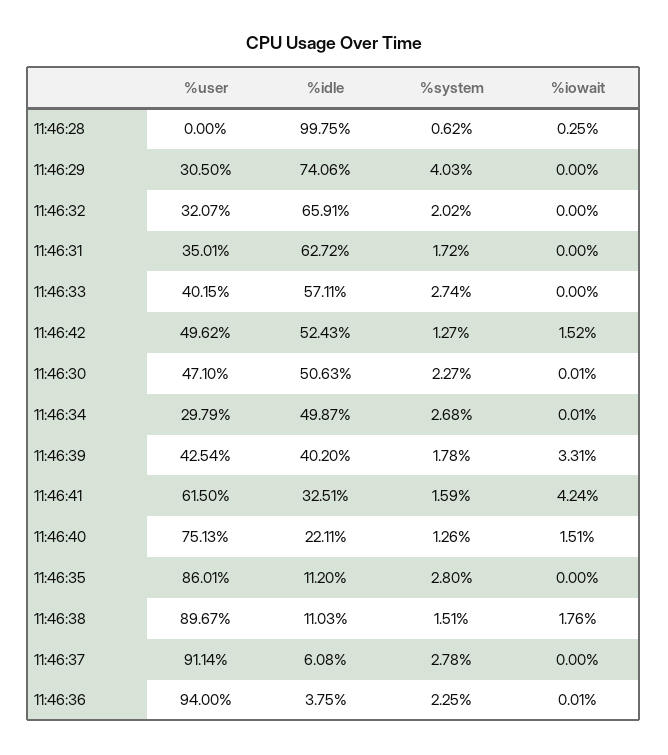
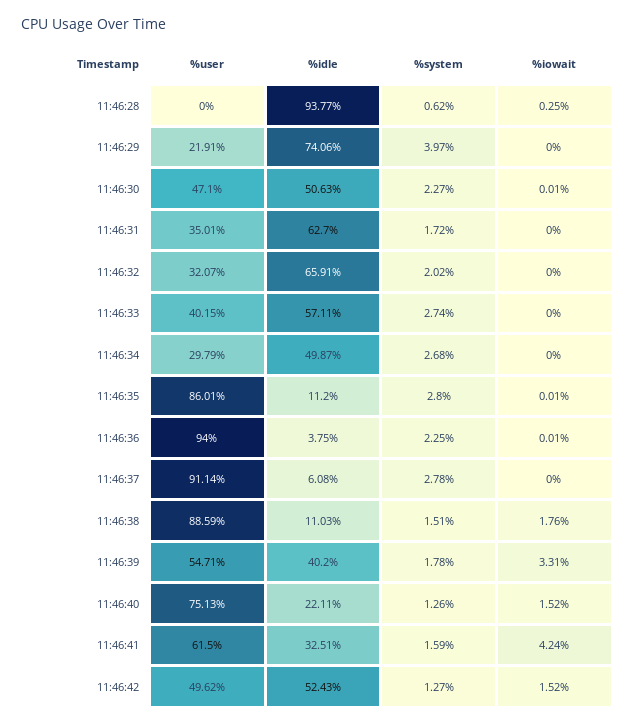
  {
    "%user": {
      "11:46:28": 0,
-     "11:46:29": 30.5,
+     "11:46:29": 21.91,
      "11:46:32": 32.07,
      "11:46:31": 35.01,
      "11:46:33": 40.15,
      "11:46:42": 49.62,
      "11:46:30": 47.1,
      "11:46:34": 29.79,
-     "11:46:39": 42.54,
+     "11:46:39": 54.71,
      "11:46:41": 61.5,
      "11:46:40": 75.13,
      "11:46:35": 86.01,
-     "11:46:38": 89.67,
+     "11:46:38": 88.59,
      "11:46:37": 91.14,
      "11:46:36": 94
    },
    "%idle": {
-     "11:46:28": 99.75,
+     "11:46:28": 93.77,
      "11:46:29": 74.06,
      "11:46:32": 65.91,
-     "11:46:31": 62.72,
+     "11:46:31": 62.7,
      "11:46:33": 57.11,
      "11:46:42": 52.43,
      "11:46:30": 50.63,
      "11:46:34": 49.87,
      "11:46:39": 40.2,
      "11:46:41": 32.51,
      "11:46:40": 22.11,
      "11:46:35": 11.2,
      "11:46:38": 11.03,
      "11:46:37": 6.08,
      "11:46:36": 3.75
    },
    "%system": {
      "11:46:28": 0.62,
-     "11:46:29": 4.03,
+     "11:46:29": 3.97,
      "11:46:32": 2.02,
      "11:46:31": 1.72,
      "11:46:33": 2.74,
      "11:46:42": 1.27,
      "11:46:30": 2.27,
      "11:46:34": 2.68,
      "11:46:39": 1.78,
      "11:46:41": 1.59,
      "11:46:40": 1.26,
      "11:46:35": 2.8,
      "11:46:38": 1.51,
      "11:46:37": 2.78,
      "11:46:36": 2.25
    },
    "%iowait": {
      "11:46:28": 0.25,
      "11:46:29": 0,
      "11:46:32": 0,
      "11:46:31": 0,
      "11:46:33": 0,
      "11:46:42": 1.52,
      "11:46:30": 0.01,
-     "11:46:34": 0.01,
+     "11:46:34": 0,
      "11:46:39": 3.31,
      "11:46:41": 4.24,
-     "11:46:40": 1.51,
+     "11:46:40": 1.52,
-     "11:46:35": 0,
+     "11:46:35": 0.01,
      "11:46:38": 1.76,
      "11:46:37": 0,
      "11:46:36": 0.01
    }
  }

